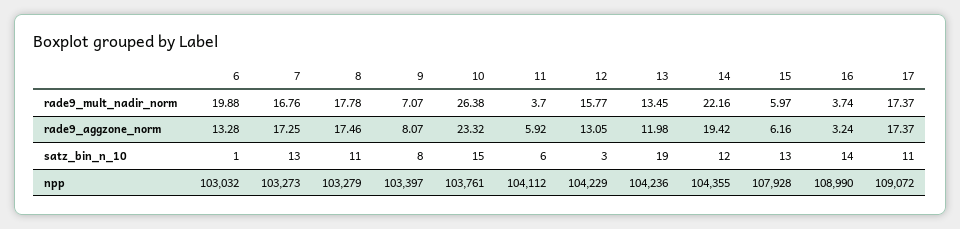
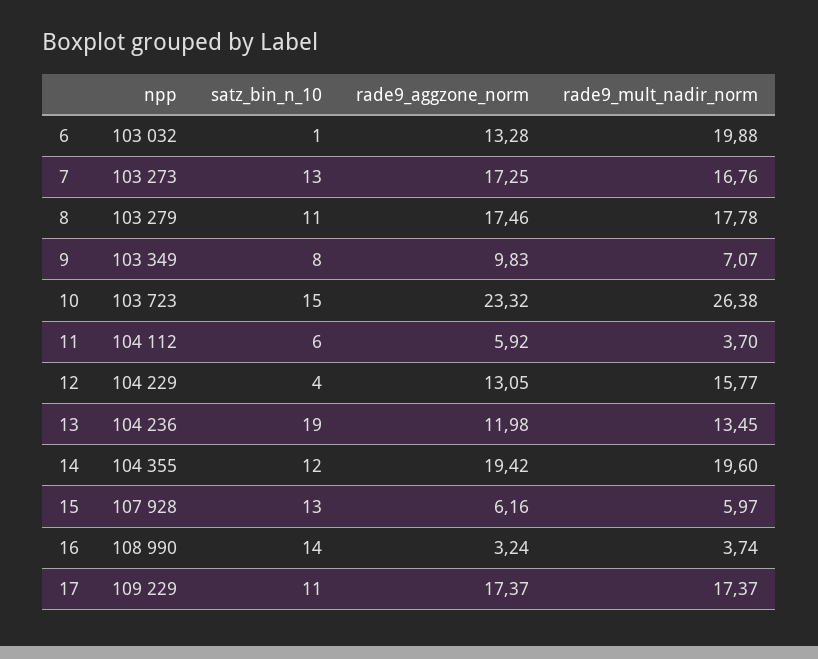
  {
    "6": {
      "rade9_mult_nadir_norm": 19.88,
      "rade9_aggzone_norm": 13.28,
      "satz_bin_n_10": 1,
      "npp": 103032
    },
    "7": {
      "rade9_mult_nadir_norm": 16.76,
      "rade9_aggzone_norm": 17.25,
      "satz_bin_n_10": 13,
      "npp": 103273
    },
    "8": {
      "rade9_mult_nadir_norm": 17.78,
      "rade9_aggzone_norm": 17.46,
      "satz_bin_n_10": 11,
      "npp": 103279
    },
    "9": {
      "rade9_mult_nadir_norm": 7.07,
-     "rade9_aggzone_norm": 8.07,
+     "rade9_aggzone_norm": 9.83,
      "satz_bin_n_10": 8,
-     "npp": 103397
+     "npp": 103349
    },
    "10": {
      "rade9_mult_nadir_norm": 26.38,
      "rade9_aggzone_norm": 23.32,
      "satz_bin_n_10": 15,
-     "npp": 103761
+     "npp": 103723
    },
    "11": {
      "rade9_mult_nadir_norm": 3.7,
      "rade9_aggzone_norm": 5.92,
      "satz_bin_n_10": 6,
      "npp": 104112
    },
    "12": {
      "rade9_mult_nadir_norm": 15.77,
      "rade9_aggzone_norm": 13.05,
-     "satz_bin_n_10": 3,
+     "satz_bin_n_10": 4,
      "npp": 104229
    },
    "13": {
      "rade9_mult_nadir_norm": 13.45,
      "rade9_aggzone_norm": 11.98,
      "satz_bin_n_10": 19,
      "npp": 104236
    },
    "14": {
-     "rade9_mult_nadir_norm": 22.16,
+     "rade9_mult_nadir_norm": 19.6,
      "rade9_aggzone_norm": 19.42,
      "satz_bin_n_10": 12,
      "npp": 104355
    },
    "15": {
      "rade9_mult_nadir_norm": 5.97,
      "rade9_aggzone_norm": 6.16,
      "satz_bin_n_10": 13,
      "npp": 107928
    },
    "16": {
      "rade9_mult_nadir_norm": 3.74,
      "rade9_aggzone_norm": 3.24,
      "satz_bin_n_10": 14,
      "npp": 108990
    },
    "17": {
      "rade9_mult_nadir_norm": 17.37,
      "rade9_aggzone_norm": 17.37,
      "satz_bin_n_10": 11,
-     "npp": 109072
+     "npp": 109229
    }
  }

